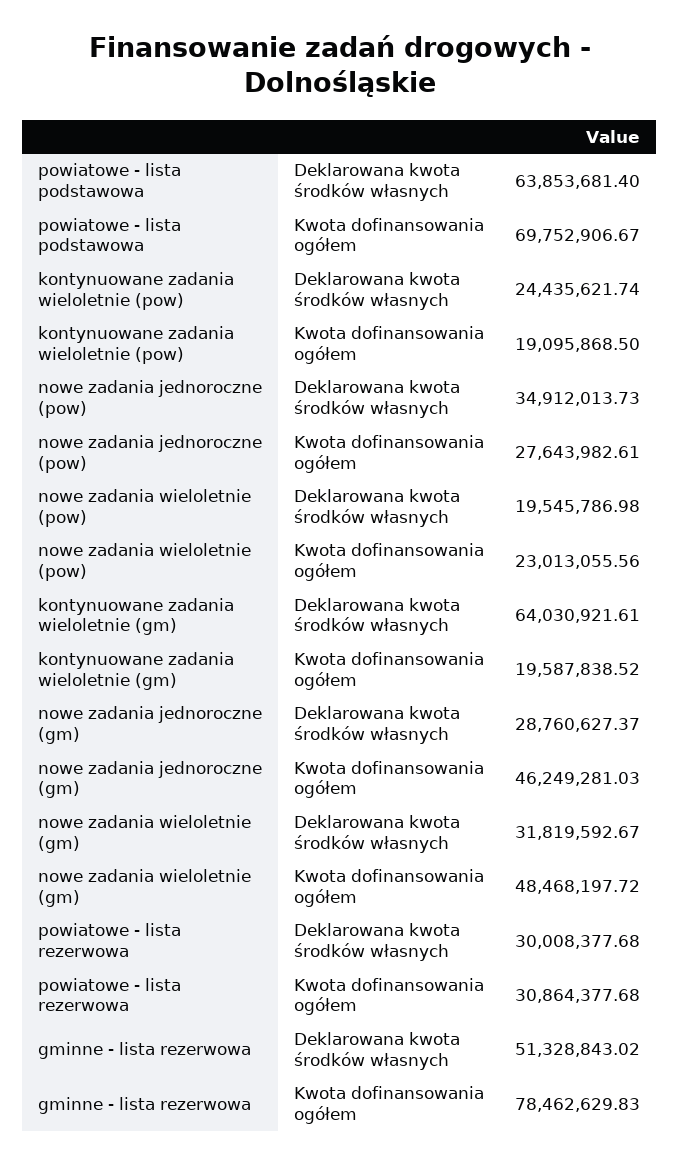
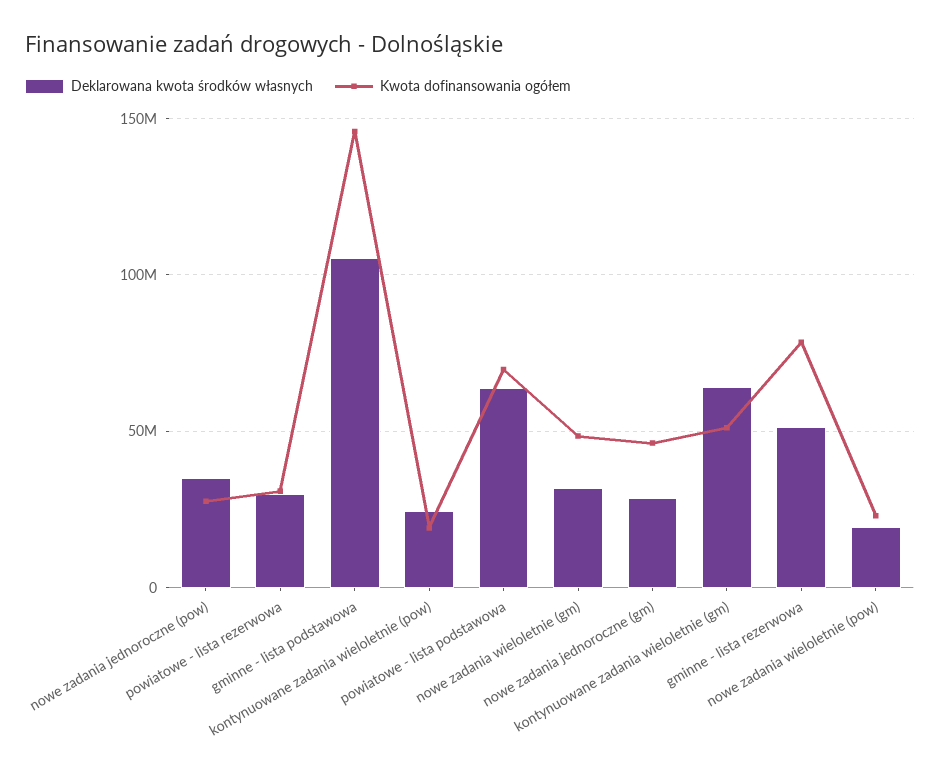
  {
    "Deklarowana kwota środków własnych": {
      "powiatowe - lista podstawowa": 63853681.4,
      "kontynuowane zadania wieloletnie (pow)": 24435621.74,
      "nowe zadania jednoroczne (pow)": 34912013.73,
      "nowe zadania wieloletnie (pow)": 19545786.98,
      "kontynuowane zadania wieloletnie (gm)": 64030921.61,
      "nowe zadania jednoroczne (gm)": 28760627.37,
      "nowe zadania wieloletnie (gm)": 31819592.67,
      "powiatowe - lista rezerwowa": 30008377.68,
-     "gminne - lista rezerwowa": 51328843.02
+     "gminne - lista rezerwowa": 51328843.02,
+     "gminne - lista podstawowa": 105000000
    },
    "Kwota dofinansowania ogółem": {
      "powiatowe - lista podstawowa": 69752906.67,
      "kontynuowane zadania wieloletnie (pow)": 19095868.5,
      "nowe zadania jednoroczne (pow)": 27643982.61,
      "nowe zadania wieloletnie (pow)": 23013055.56,
-     "kontynuowane zadania wieloletnie (gm)": 19587838.52,
+     "kontynuowane zadania wieloletnie (gm)": 50000000,
      "nowe zadania jednoroczne (gm)": 46249281.03,
      "nowe zadania wieloletnie (gm)": 48468197.72,
      "powiatowe - lista rezerwowa": 30864377.68,
-     "gminne - lista rezerwowa": 78462629.83
+     "gminne - lista rezerwowa": 78462629.83,
+     "gminne - lista podstawowa": 145000000
    }
  }

